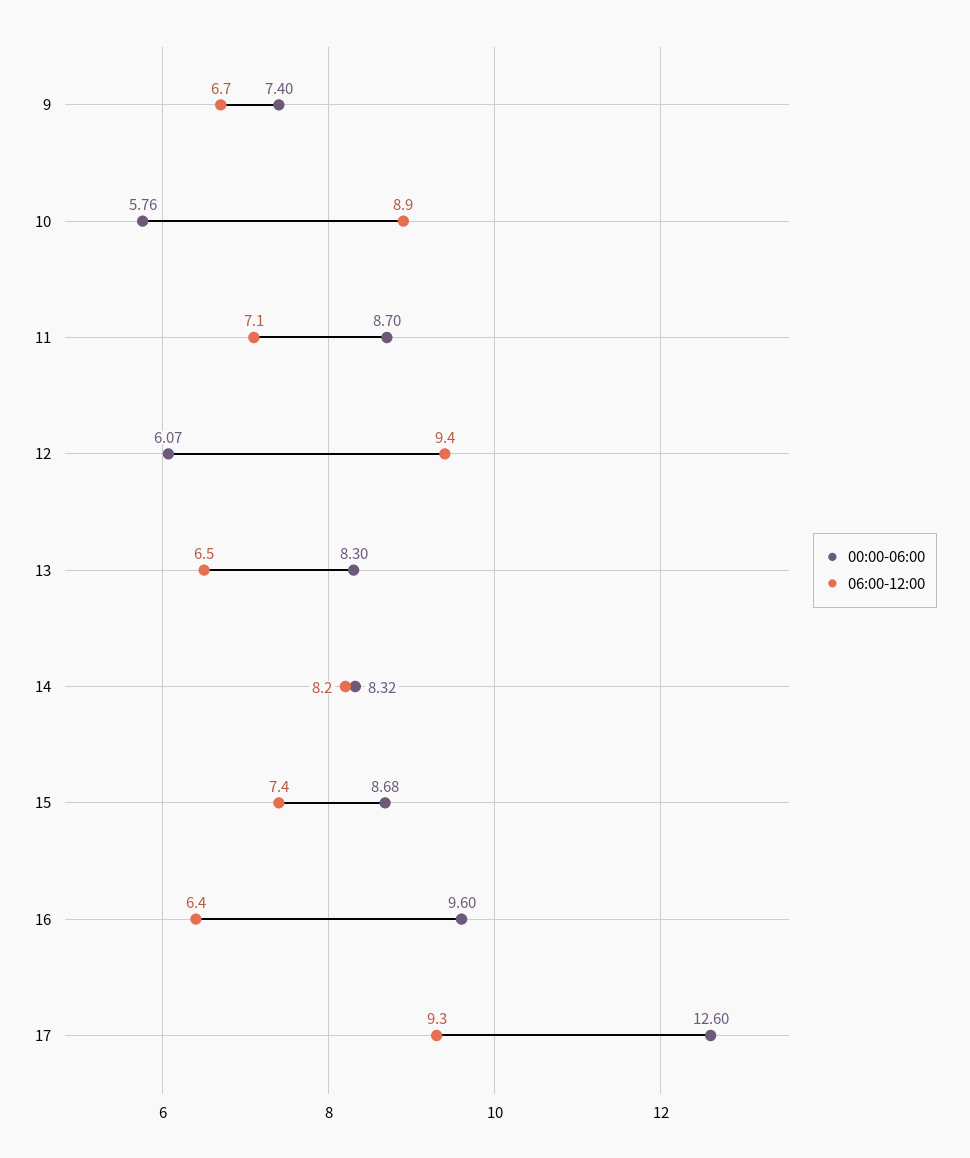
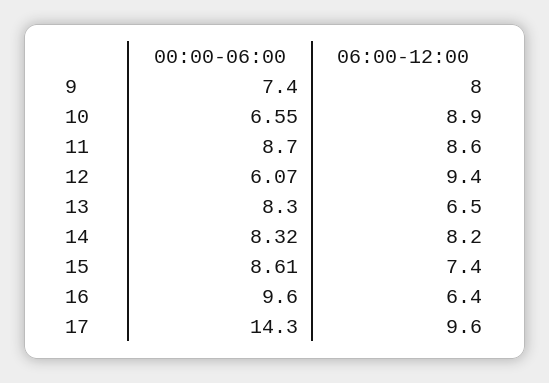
  {
    "00:00-06:00": {
      "9": 7.4,
-     "10": 5.76,
+     "10": 6.55,
      "11": 8.7,
      "12": 6.07,
      "13": 8.3,
      "14": 8.32,
-     "15": 8.68,
+     "15": 8.61,
      "16": 9.6,
-     "17": 12.6
+     "17": 14.3
    },
    "06:00-12:00": {
-     "9": 6.7,
+     "9": 8,
      "10": 8.9,
-     "11": 7.1,
+     "11": 8.6,
      "12": 9.4,
      "13": 6.5,
      "14": 8.2,
      "15": 7.4,
      "16": 6.4,
-     "17": 9.3
+     "17": 9.6
    }
  }

